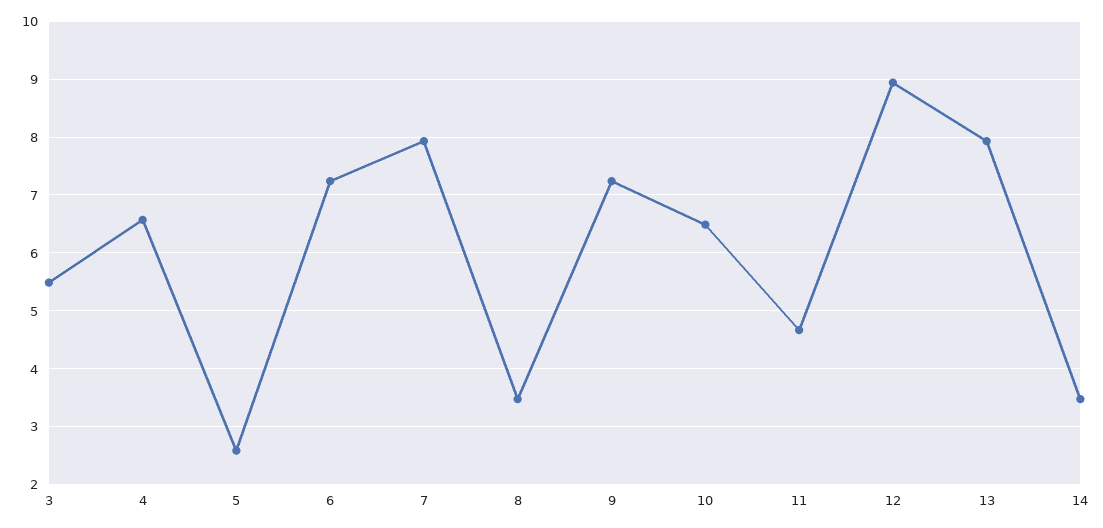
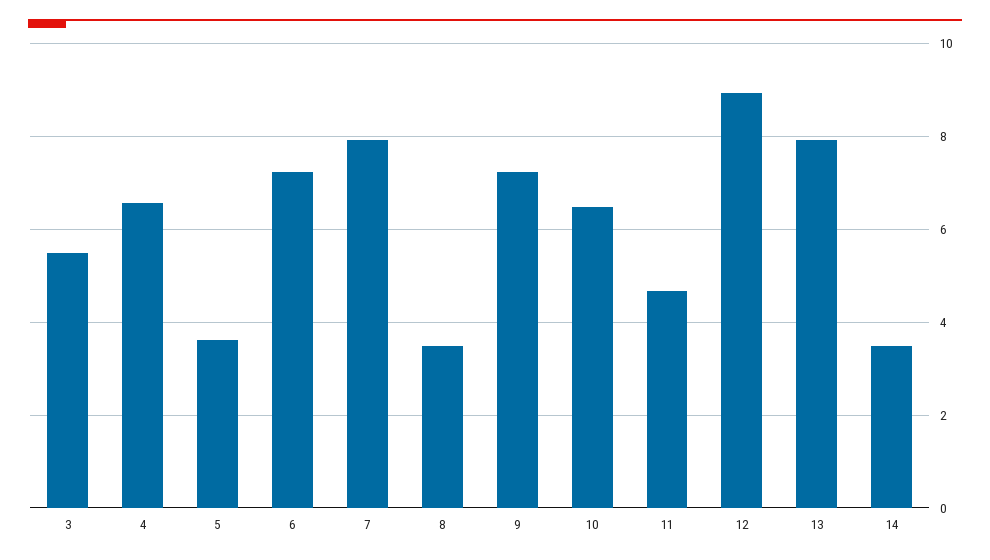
  {
    "3": 5.4,
    "4": 6.6,
-   "5": 2.6,
+   "5": 3.6,
    "6": 7.2,
    "7": 8,
    "8": 3.4,
    "9": 7.2,
    "10": 6.4,
    "11": 4.6,
    "12": 9,
    "13": 8,
    "14": 3.4
  }

